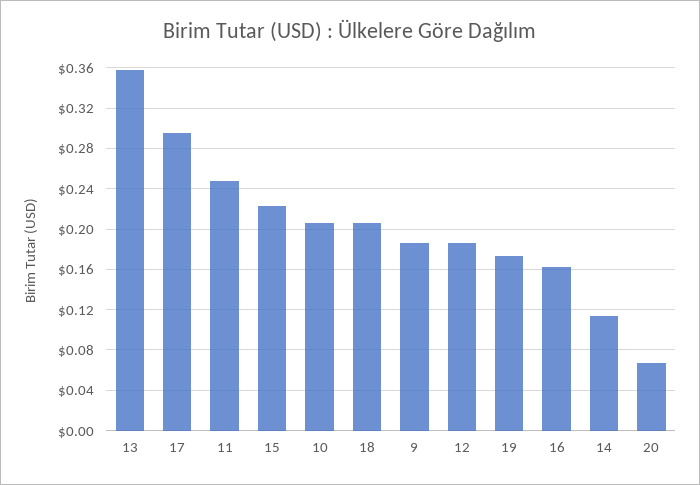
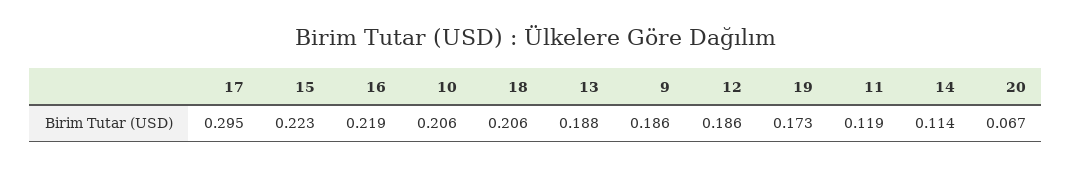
  {
-   "13": 0.36,
+   "13": 0.188,
    "17": 0.295,
-   "11": 0.25,
+   "11": 0.119,
    "15": 0.223,
    "10": 0.206,
    "18": 0.206,
    "9": 0.186,
    "12": 0.186,
    "19": 0.173,
-   "16": 0.16,
+   "16": 0.219,
    "14": 0.114,
    "20": 0.067
  }

